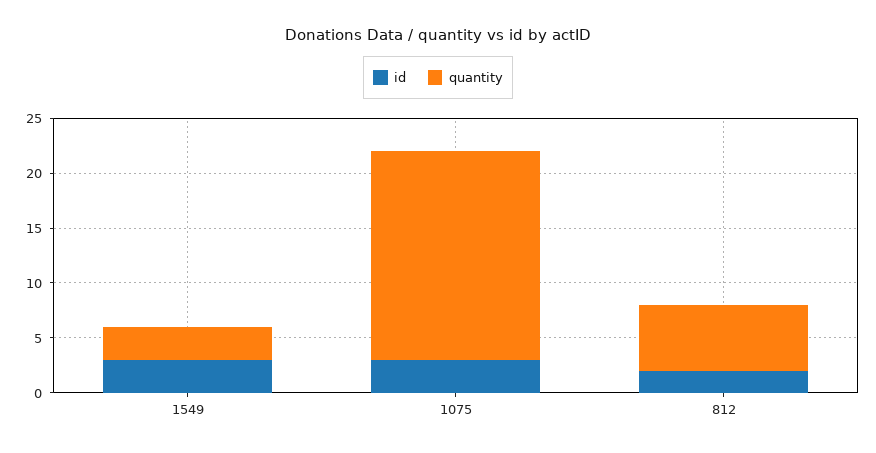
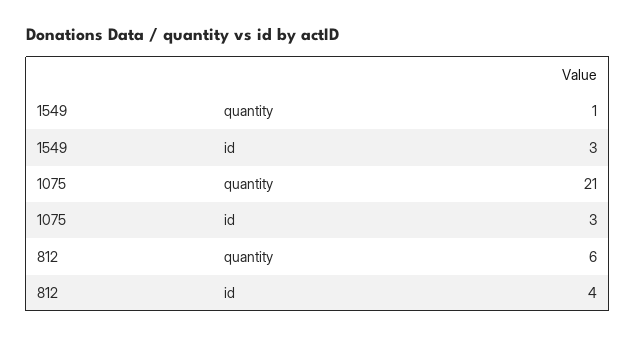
  {
    "id": {
      "1549": 3,
      "1075": 3,
-     "812": 2
+     "812": 4
    },
    "quantity": {
-     "1549": 3,
+     "1549": 1,
-     "1075": 19,
+     "1075": 21,
      "812": 6
    }
  }

